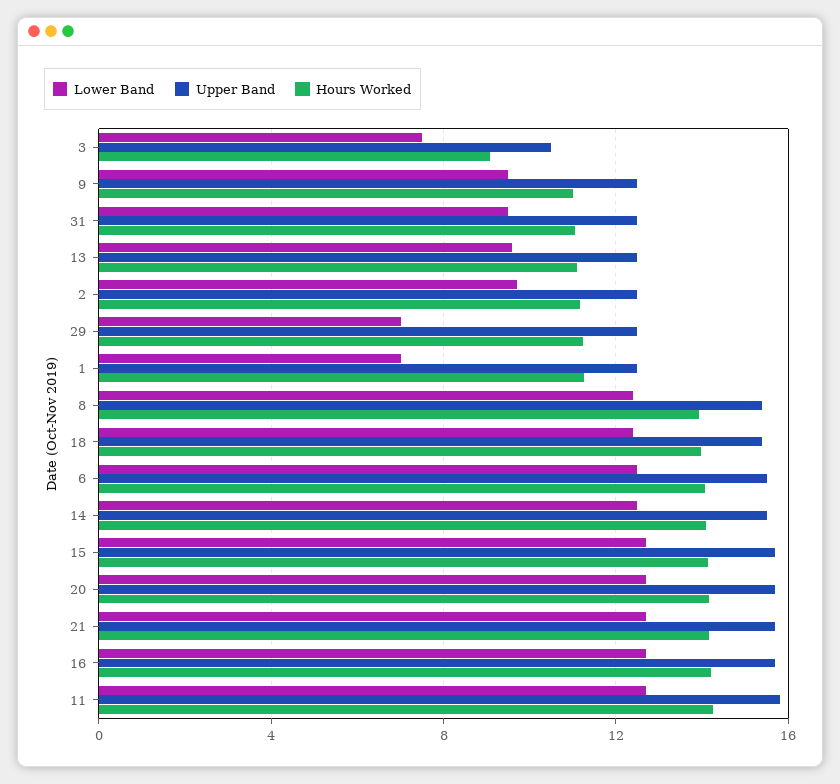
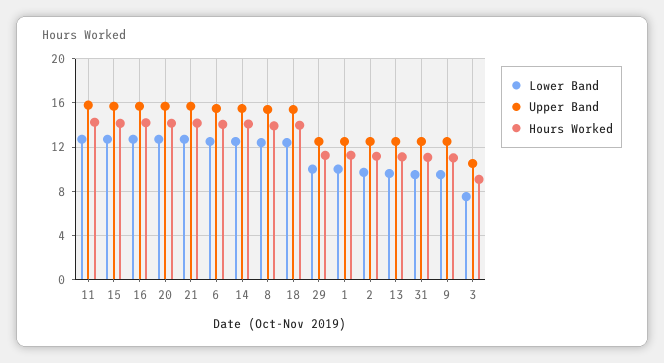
  {
    "Lower Band": {
      "3": 7.5,
      "9": 9.5,
      "31": 9.5,
      "13": 9.5,
      "2": 9.5,
-     "29": 7,
+     "29": 10,
-     "1": 7,
+     "1": 10,
      "8": 12.5,
      "18": 12.5,
      "6": 12.5,
      "14": 12.5,
      "15": 12.5,
      "20": 12.5,
      "21": 12.5,
      "16": 12.5,
      "11": 12.5
    },
    "Upper Band": {
      "3": 10.5,
      "9": 12.5,
      "31": 12.5,
      "13": 12.5,
      "2": 12.5,
      "29": 12.5,
      "1": 12.5,
      "8": 15.5,
      "18": 15.5,
      "6": 15.5,
      "14": 15.5,
      "15": 15.5,
      "20": 15.5,
      "21": 15.5,
      "16": 15.5,
      "11": 16
    },
    "Hours Worked": {
      "3": 9,
      "9": 11,
      "31": 11,
      "13": 11,
      "2": 11,
      "29": 11,
      "1": 11.5,
      "8": 14,
      "18": 14,
      "6": 14,
      "14": 14,
      "15": 14,
      "20": 14,
      "21": 14,
      "16": 14,
      "11": 14.5
    }
  }

